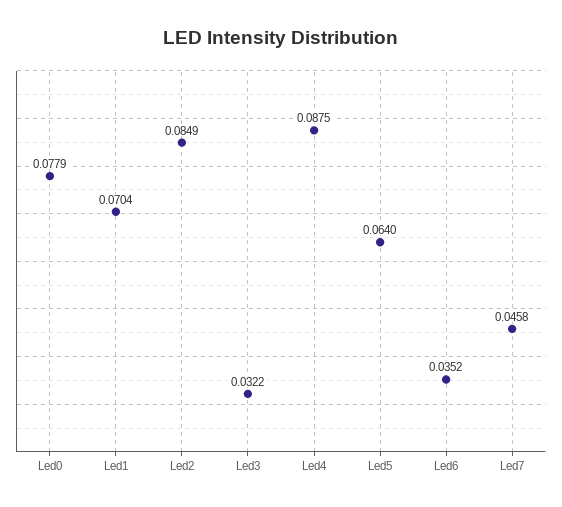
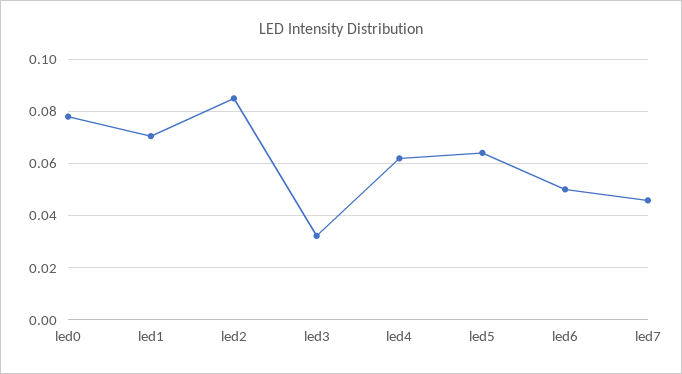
  {
    "Led0": 0.0779,
    "Led1": 0.0704,
    "Led2": 0.0849,
    "Led3": 0.0322,
-   "Led4": 0.0875,
+   "Led4": 0.0625,
    "Led5": 0.064,
-   "Led6": 0.0352,
+   "Led6": 0.05,
    "Led7": 0.0458
  }

